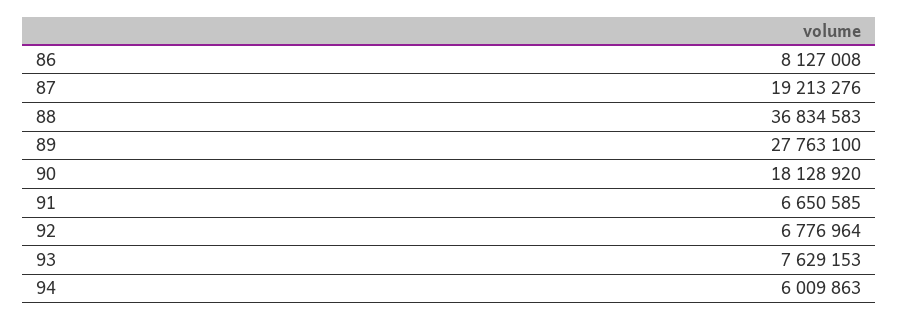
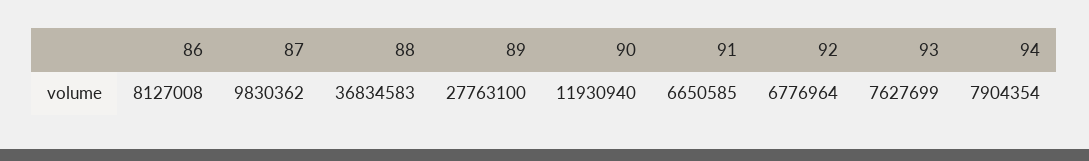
  {
    "86": 8127008,
-   "87": 19213276,
+   "87": 9830362,
    "88": 36834583,
    "89": 27763100,
-   "90": 18128920,
+   "90": 11930940,
    "91": 6650585,
    "92": 6776964,
-   "93": 7629153,
+   "93": 7627699,
-   "94": 6009863
+   "94": 7904354
  }

